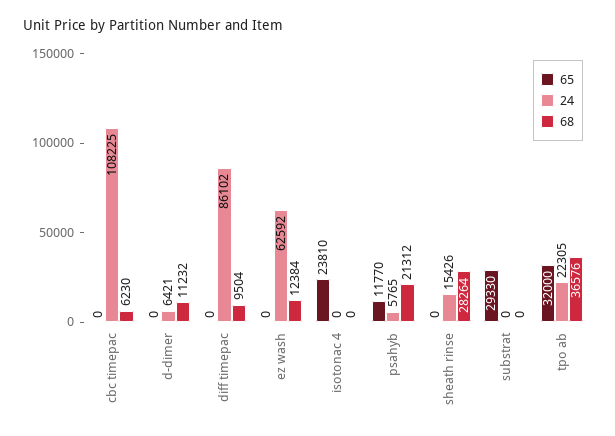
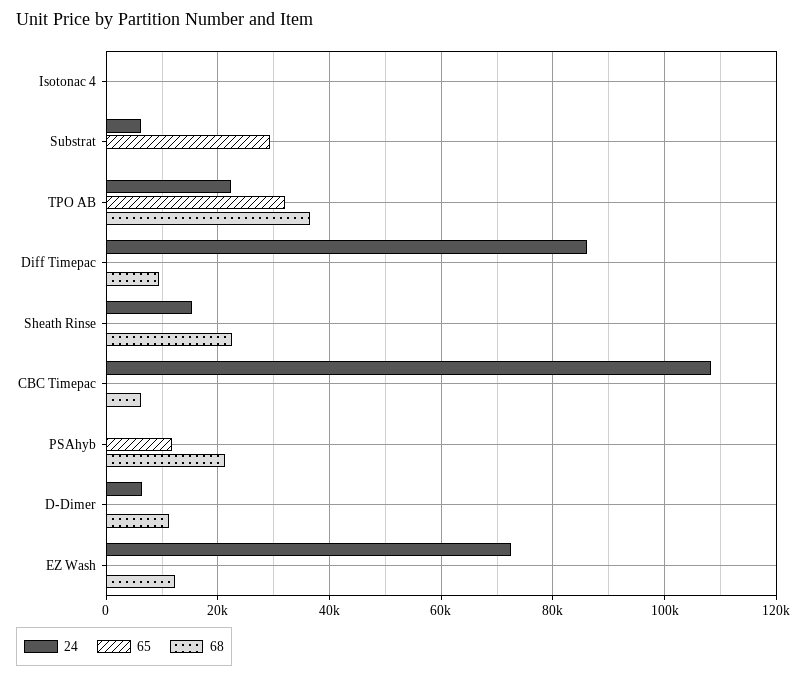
  {
    "65": {
      "cbc timepac": 0,
      "d-dimer": 0,
      "diff timepac": 0,
      "ez wash": 0,
-     "isotonac 4": 23810,
+     "isotonac 4": 0,
      "psahyb": 11770,
      "sheath rinse": 0,
      "substrat": 29330,
      "tpo ab": 32000
    },
    "24": {
      "cbc timepac": 108225,
      "d-dimer": 6421,
      "diff timepac": 86102,
-     "ez wash": 62592,
+     "ez wash": 72000,
      "isotonac 4": 0,
-     "psahyb": 5765,
+     "psahyb": 0,
      "sheath rinse": 15426,
-     "substrat": 0,
+     "substrat": 6000,
      "tpo ab": 22305
    },
    "68": {
      "cbc timepac": 6230,
      "d-dimer": 11232,
      "diff timepac": 9504,
      "ez wash": 12384,
      "isotonac 4": 0,
      "psahyb": 21312,
-     "sheath rinse": 28264,
+     "sheath rinse": 22000,
      "substrat": 0,
      "tpo ab": 36576
    }
  }

